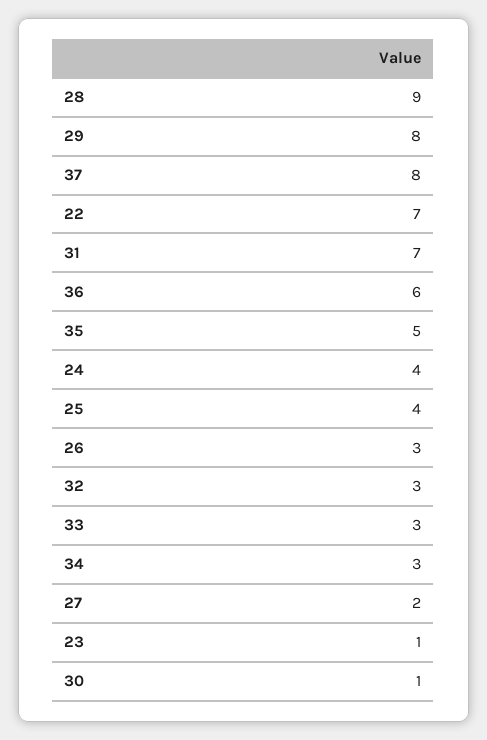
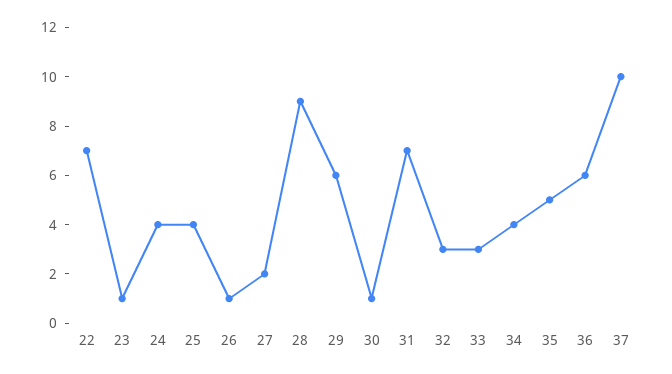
  {
    "28": 9,
-   "29": 8,
+   "29": 6,
-   "37": 8,
+   "37": 10,
    "22": 7,
    "31": 7,
    "36": 6,
    "35": 5,
    "24": 4,
    "25": 4,
-   "26": 3,
+   "26": 1,
    "32": 3,
    "33": 3,
-   "34": 3,
+   "34": 4,
    "27": 2,
    "23": 1,
    "30": 1
  }

